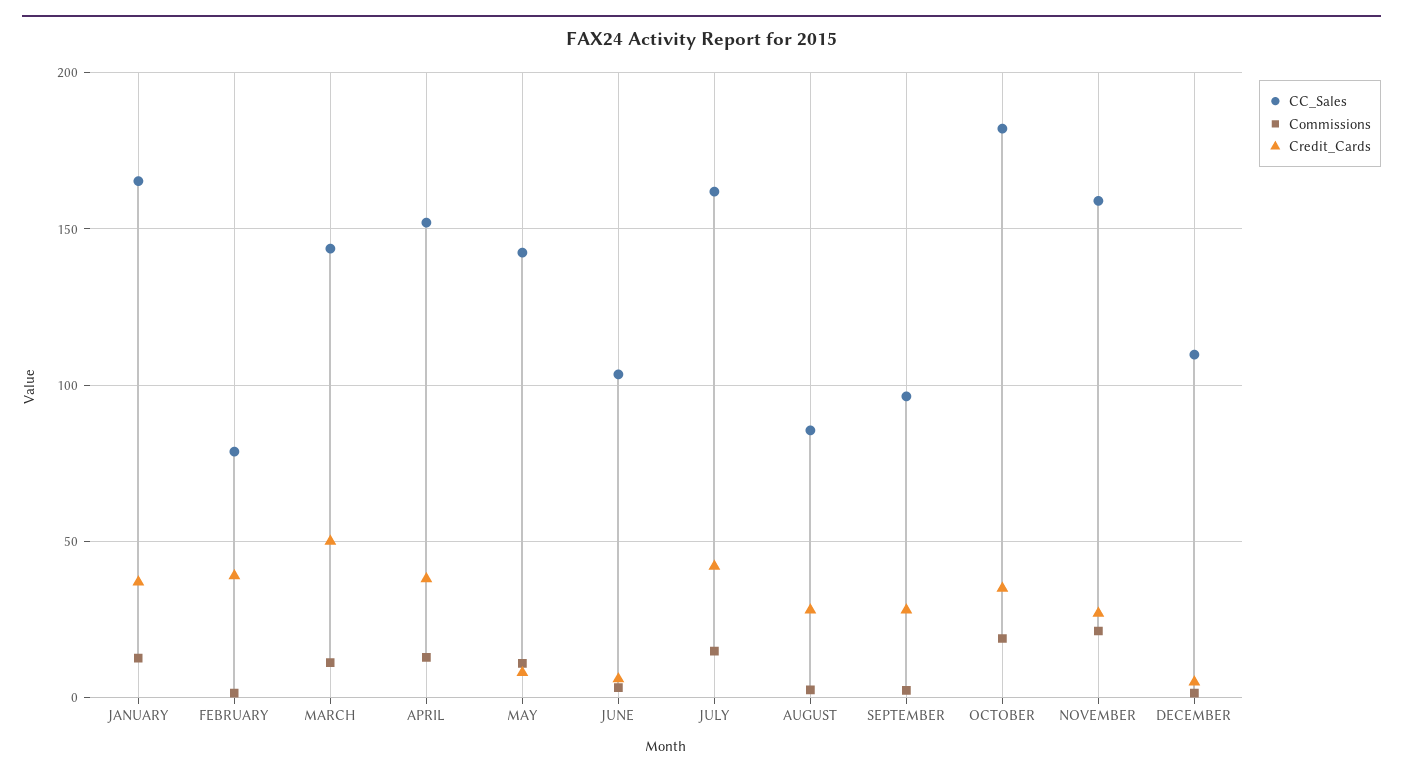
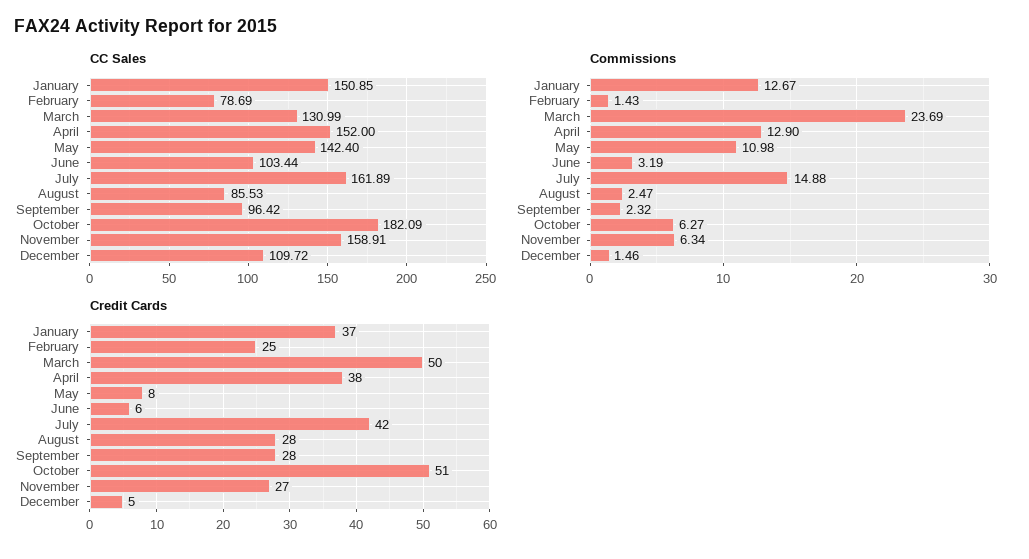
  {
    "CC_Sales": {
-     "JANUARY": 165,
+     "JANUARY": 150.85,
      "FEBRUARY": 78.69,
-     "MARCH": 145,
+     "MARCH": 130.99,
      "APRIL": 152,
      "MAY": 142.4,
      "JUNE": 103.44,
      "JULY": 161.89,
      "AUGUST": 85.53,
      "SEPTEMBER": 96.42,
      "OCTOBER": 182.09,
      "NOVEMBER": 158.91,
      "DECEMBER": 109.72
    },
    "Commissions": {
      "JANUARY": 12.67,
      "FEBRUARY": 1.43,
-     "MARCH": 10,
+     "MARCH": 23.69,
      "APRIL": 12.9,
      "MAY": 10.98,
      "JUNE": 3.19,
      "JULY": 14.88,
      "AUGUST": 2.47,
      "SEPTEMBER": 2.32,
-     "OCTOBER": 20,
+     "OCTOBER": 6.27,
-     "NOVEMBER": 20,
+     "NOVEMBER": 6.34,
      "DECEMBER": 1.46
    },
    "Credit_Cards": {
      "JANUARY": 37,
-     "FEBRUARY": 40,
+     "FEBRUARY": 25,
      "MARCH": 50,
      "APRIL": 38,
      "MAY": 8,
      "JUNE": 6,
      "JULY": 42,
      "AUGUST": 28,
      "SEPTEMBER": 28,
-     "OCTOBER": 35,
+     "OCTOBER": 51,
      "NOVEMBER": 27,
      "DECEMBER": 5
    }
  }

